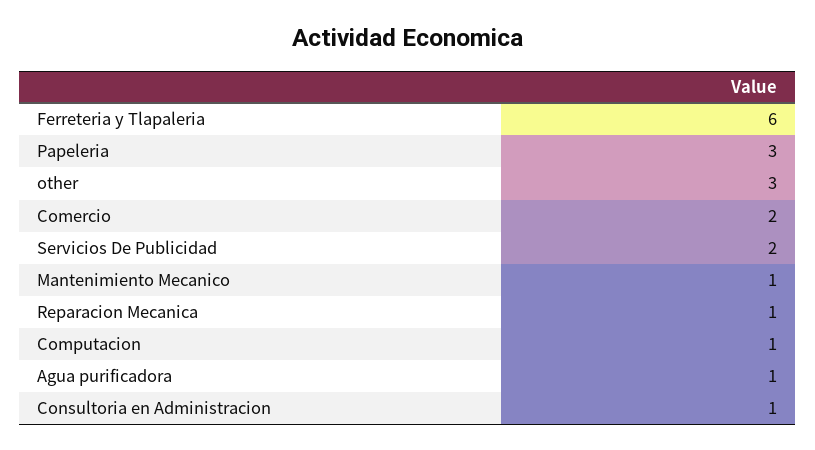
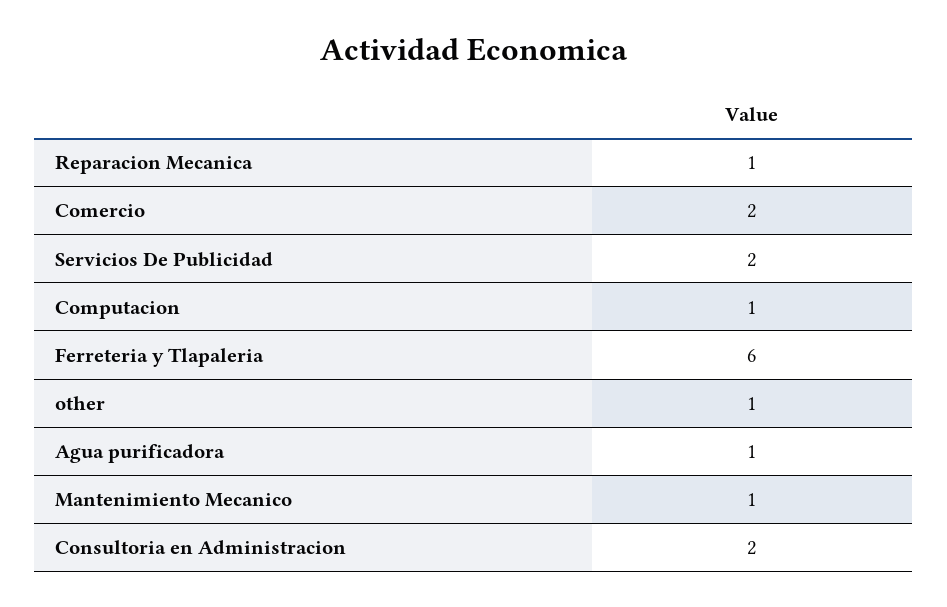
  {
    "Ferreteria y Tlapaleria": 6,
-   "Papeleria": 3,
-   "other": 3,
+   "other": 1,
    "Comercio": 2,
    "Servicios De Publicidad": 2,
    "Mantenimiento Mecanico": 1,
    "Reparacion Mecanica": 1,
    "Computacion": 1,
    "Agua purificadora": 1,
-   "Consultoria en Administracion": 1
+   "Consultoria en Administracion": 2
  }

